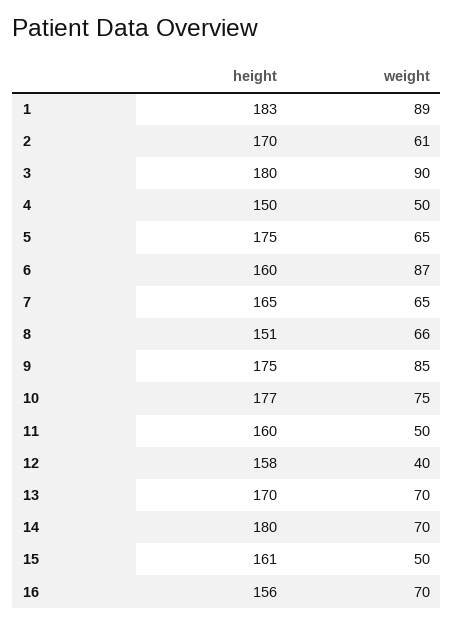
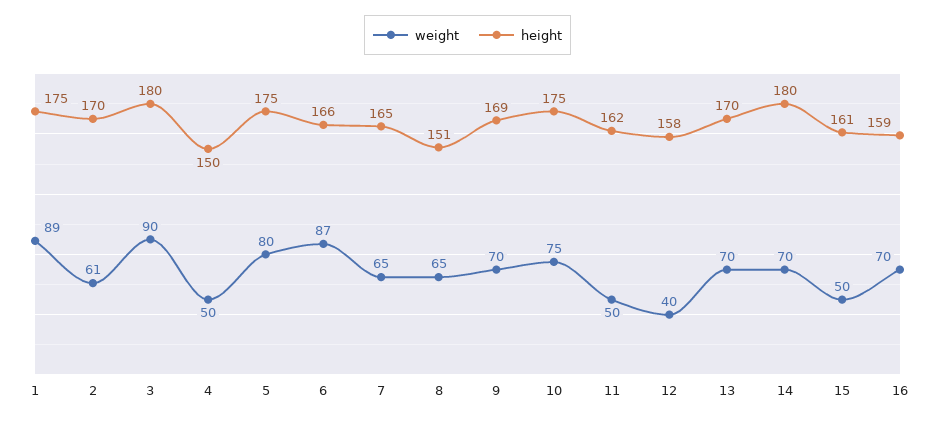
  {
    "height": {
-     "1": 183,
+     "1": 175,
      "2": 170,
      "3": 180,
      "4": 150,
      "5": 175,
-     "6": 160,
+     "6": 166,
      "7": 165,
      "8": 151,
-     "9": 175,
+     "9": 169,
-     "10": 177,
+     "10": 175,
-     "11": 160,
+     "11": 162,
      "12": 158,
      "13": 170,
      "14": 180,
      "15": 161,
-     "16": 156
+     "16": 159
    },
    "weight": {
      "1": 89,
      "2": 61,
      "3": 90,
      "4": 50,
-     "5": 65,
+     "5": 80,
      "6": 87,
      "7": 65,
-     "8": 66,
+     "8": 65,
-     "9": 85,
+     "9": 70,
      "10": 75,
      "11": 50,
      "12": 40,
      "13": 70,
      "14": 70,
      "15": 50,
      "16": 70
    }
  }

